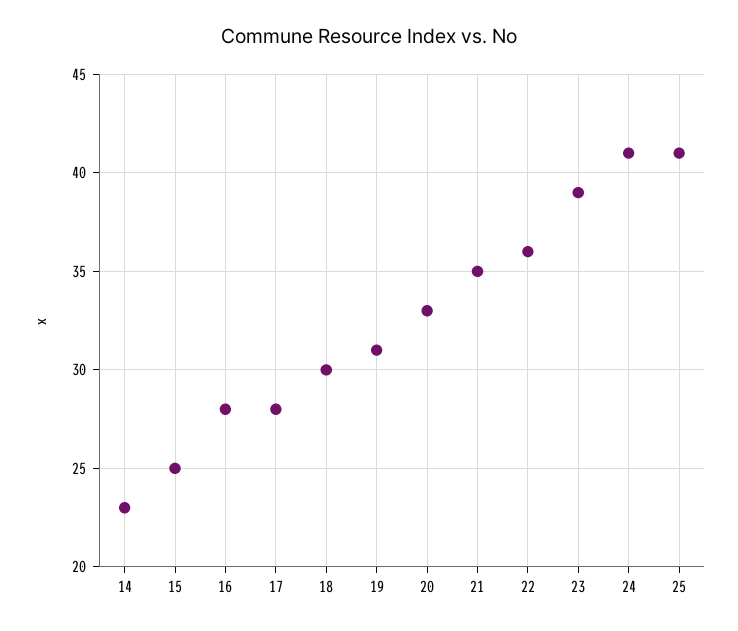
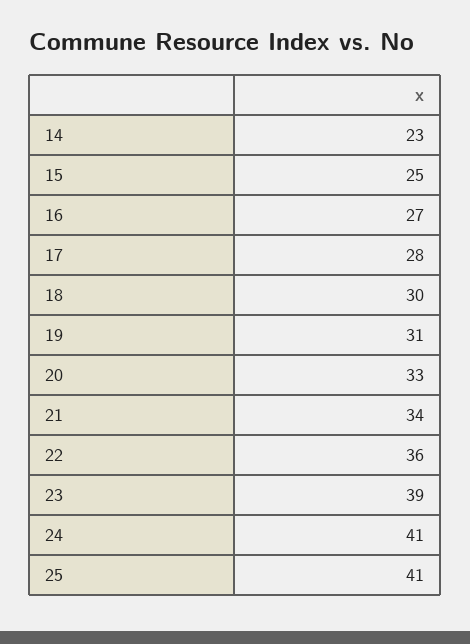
  {
    "14": 23,
    "15": 25,
-   "16": 28,
+   "16": 27,
    "17": 28,
    "18": 30,
    "19": 31,
    "20": 33,
-   "21": 35,
+   "21": 34,
    "22": 36,
    "23": 39,
    "24": 41,
    "25": 41
  }

